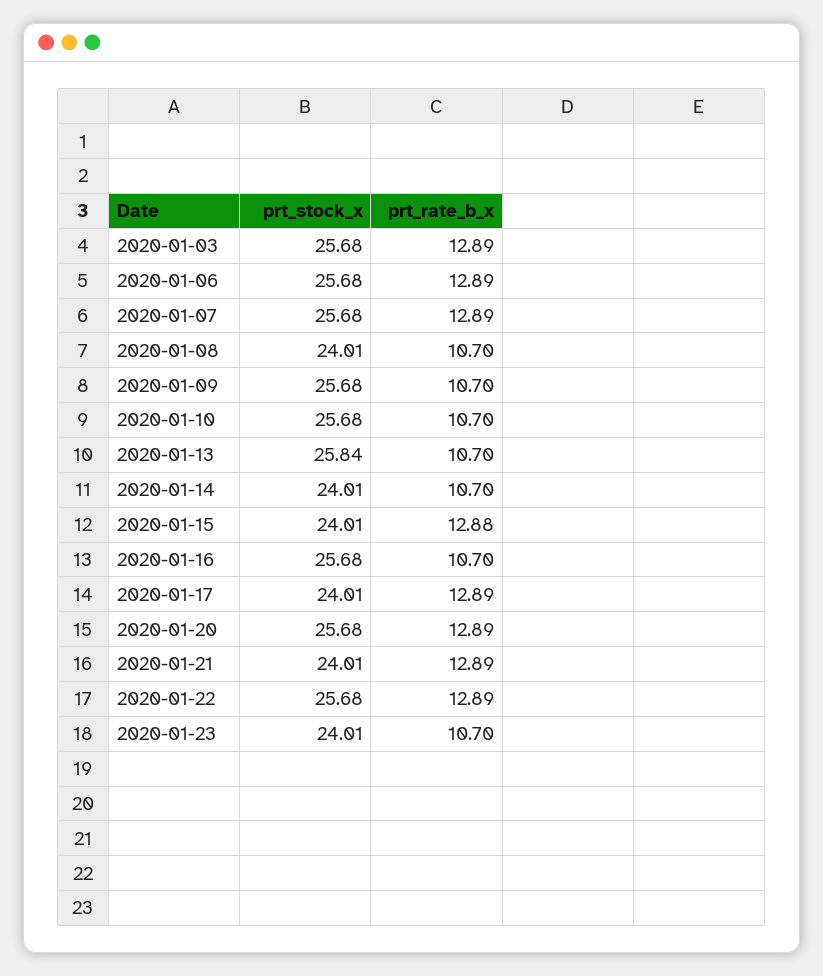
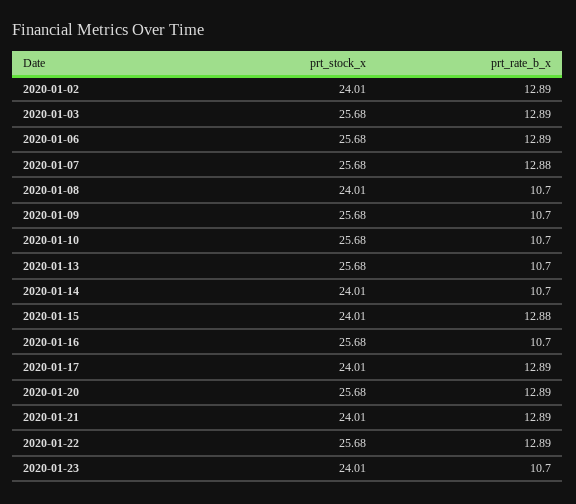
  {
    "prt_stock_x": {
      "2020-01-03": 25.68,
      "2020-01-06": 25.68,
      "2020-01-07": 25.68,
      "2020-01-08": 24.01,
      "2020-01-09": 25.68,
      "2020-01-10": 25.68,
-     "2020-01-13": 25.84,
+     "2020-01-13": 25.68,
      "2020-01-14": 24.01,
      "2020-01-15": 24.01,
      "2020-01-16": 25.68,
      "2020-01-17": 24.01,
      "2020-01-20": 25.68,
      "2020-01-21": 24.01,
      "2020-01-22": 25.68,
-     "2020-01-23": 24.01
+     "2020-01-23": 24.01,
+     "2020-01-02": 24.01
    },
    "prt_rate_b_x": {
      "2020-01-03": 12.89,
      "2020-01-06": 12.89,
-     "2020-01-07": 12.89,
+     "2020-01-07": 12.88,
      "2020-01-08": 10.7,
      "2020-01-09": 10.7,
      "2020-01-10": 10.7,
      "2020-01-13": 10.7,
      "2020-01-14": 10.7,
      "2020-01-15": 12.88,
      "2020-01-16": 10.7,
      "2020-01-17": 12.89,
      "2020-01-20": 12.89,
      "2020-01-21": 12.89,
      "2020-01-22": 12.89,
-     "2020-01-23": 10.7
+     "2020-01-23": 10.7,
+     "2020-01-02": 12.89
    }
  }

